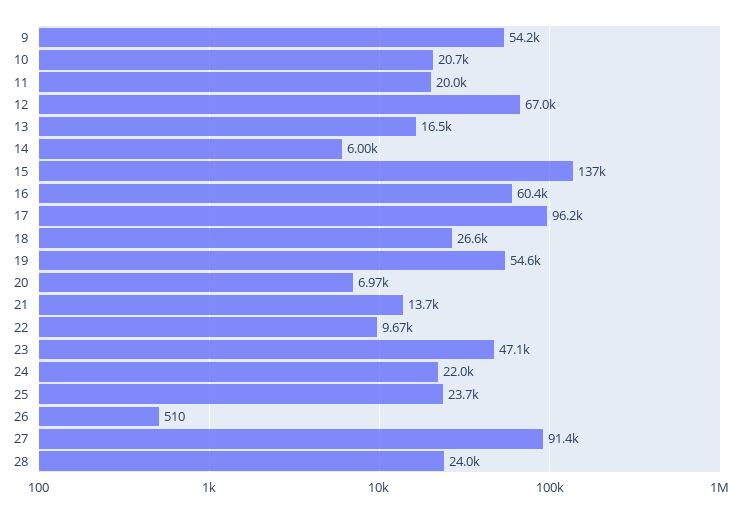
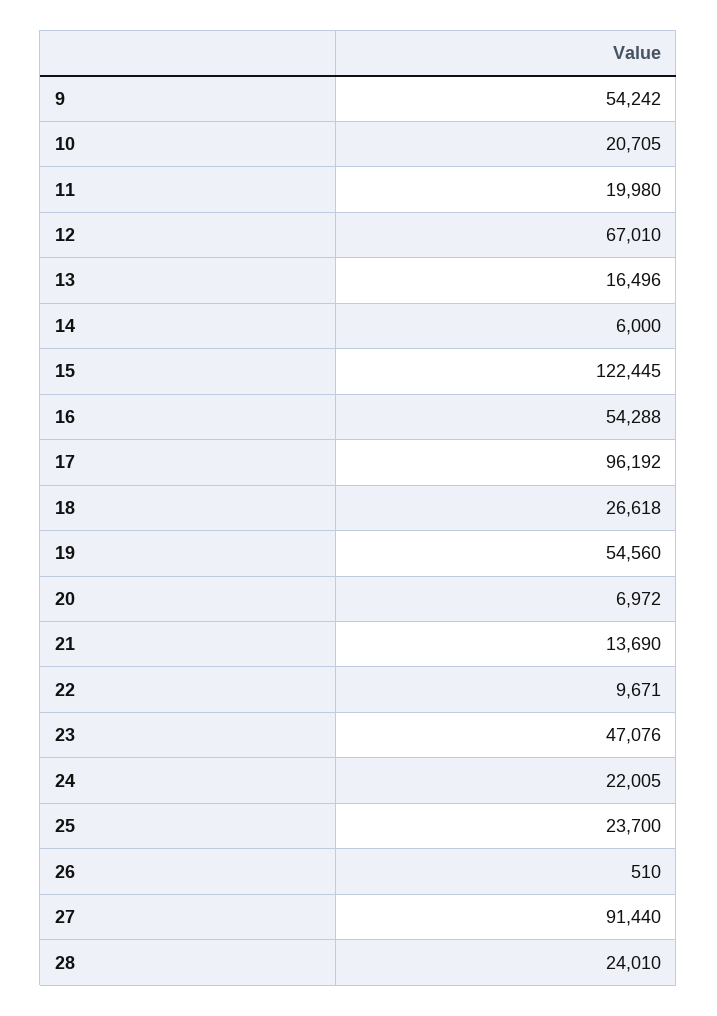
  {
    "9": 54242,
    "10": 20705,
    "11": 19980,
    "12": 67010,
    "13": 16496,
    "14": 6000,
-   "15": 137000,
+   "15": 122445,
-   "16": 60400,
+   "16": 54288,
    "17": 96192,
    "18": 26618,
    "19": 54560,
    "20": 6972,
    "21": 13690,
    "22": 9671,
    "23": 47076,
    "24": 22005,
    "25": 23700,
    "26": 510,
    "27": 91440,
    "28": 24010
  }

